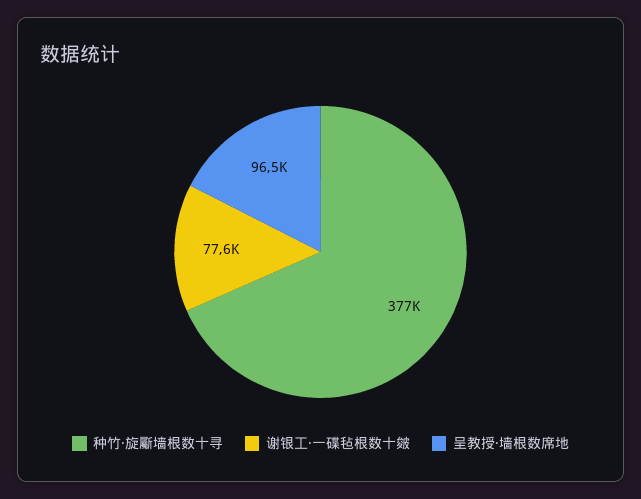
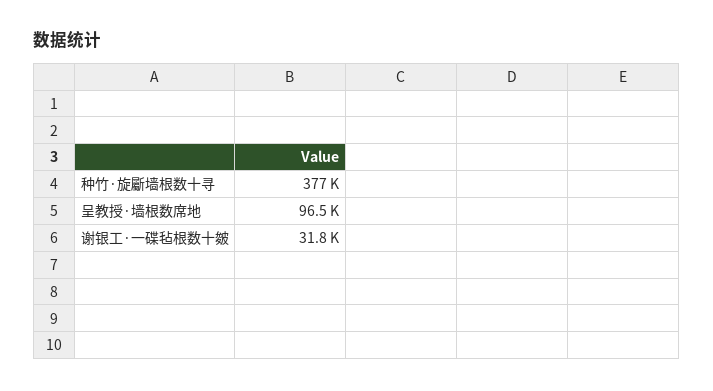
  {
    "种竹·旋斸墙根数十寻": 377000,
-   "谢银工·一碟毡根数十皴": 77600,
+   "谢银工·一碟毡根数十皴": 31800,
    "呈教授·墙根数席地": 96500
  }

